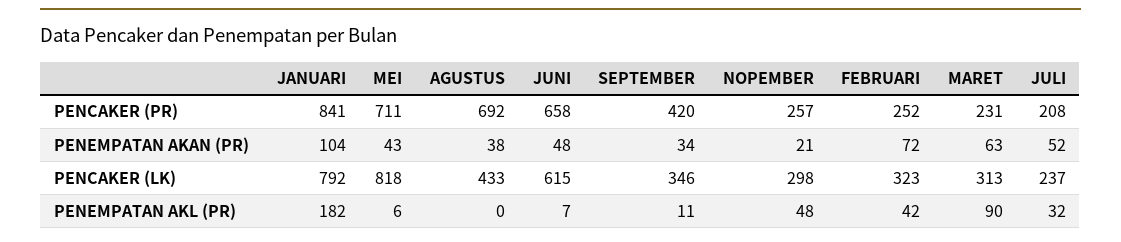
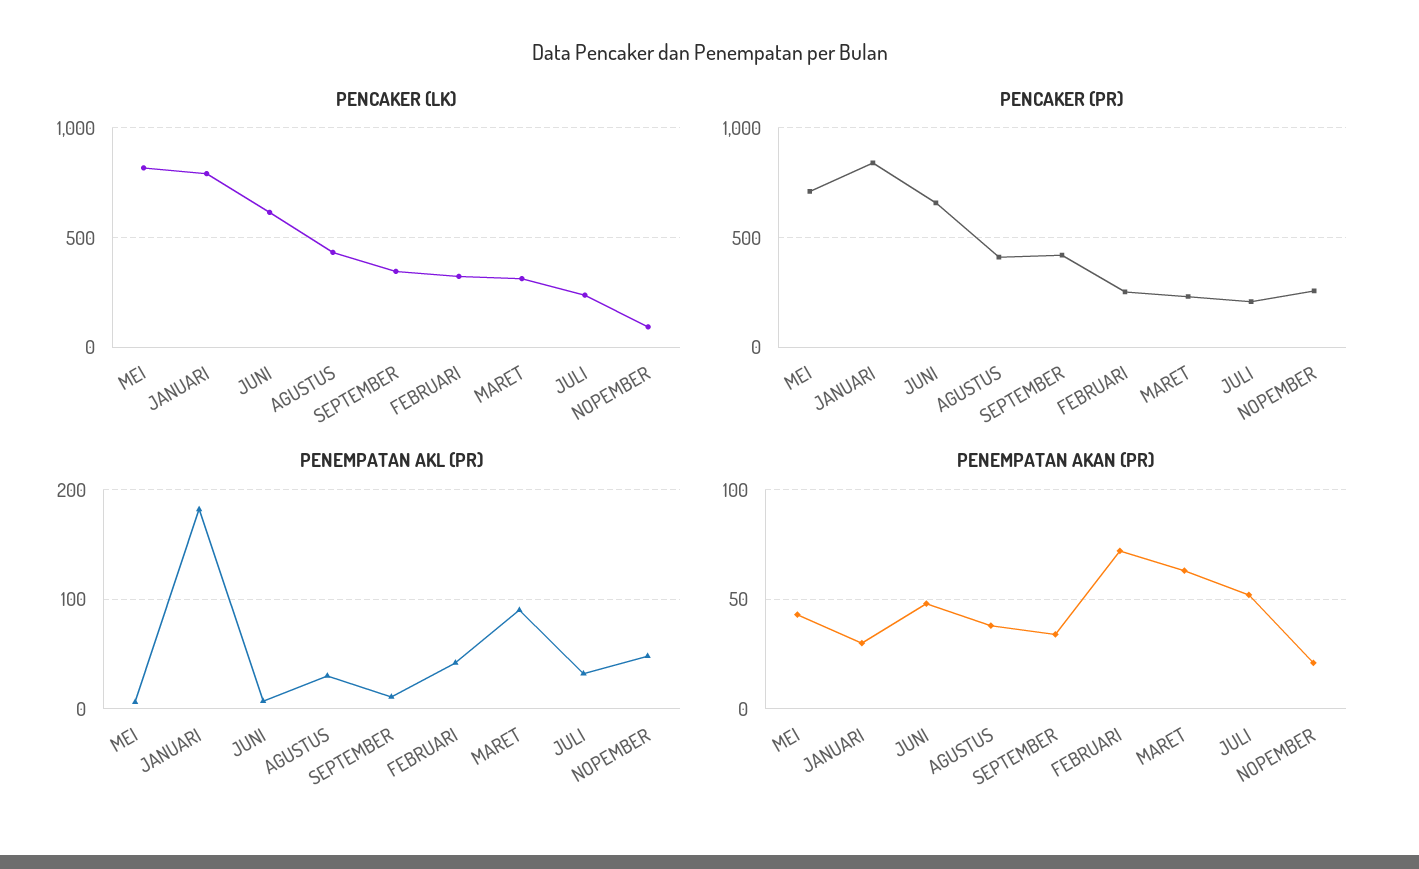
  {
    "PENCAKER (PR)": {
      "JANUARI": 841,
      "MEI": 711,
-     "AGUSTUS": 692,
+     "AGUSTUS": 400,
      "JUNI": 658,
      "SEPTEMBER": 420,
      "NOPEMBER": 257,
      "FEBRUARI": 252,
      "MARET": 231,
      "JULI": 208
    },
    "PENEMPATAN AKAN (PR)": {
-     "JANUARI": 104,
+     "JANUARI": 30,
      "MEI": 43,
      "AGUSTUS": 38,
      "JUNI": 48,
      "SEPTEMBER": 34,
      "NOPEMBER": 21,
      "FEBRUARI": 72,
      "MARET": 63,
      "JULI": 52
    },
    "PENCAKER (LK)": {
      "JANUARI": 792,
      "MEI": 818,
      "AGUSTUS": 433,
      "JUNI": 615,
      "SEPTEMBER": 346,
-     "NOPEMBER": 298,
+     "NOPEMBER": 100,
      "FEBRUARI": 323,
      "MARET": 313,
      "JULI": 237
    },
    "PENEMPATAN AKL (PR)": {
      "JANUARI": 182,
      "MEI": 6,
-     "AGUSTUS": 0,
+     "AGUSTUS": 30,
      "JUNI": 7,
      "SEPTEMBER": 11,
      "NOPEMBER": 48,
      "FEBRUARI": 42,
      "MARET": 90,
      "JULI": 32
    }
  }

